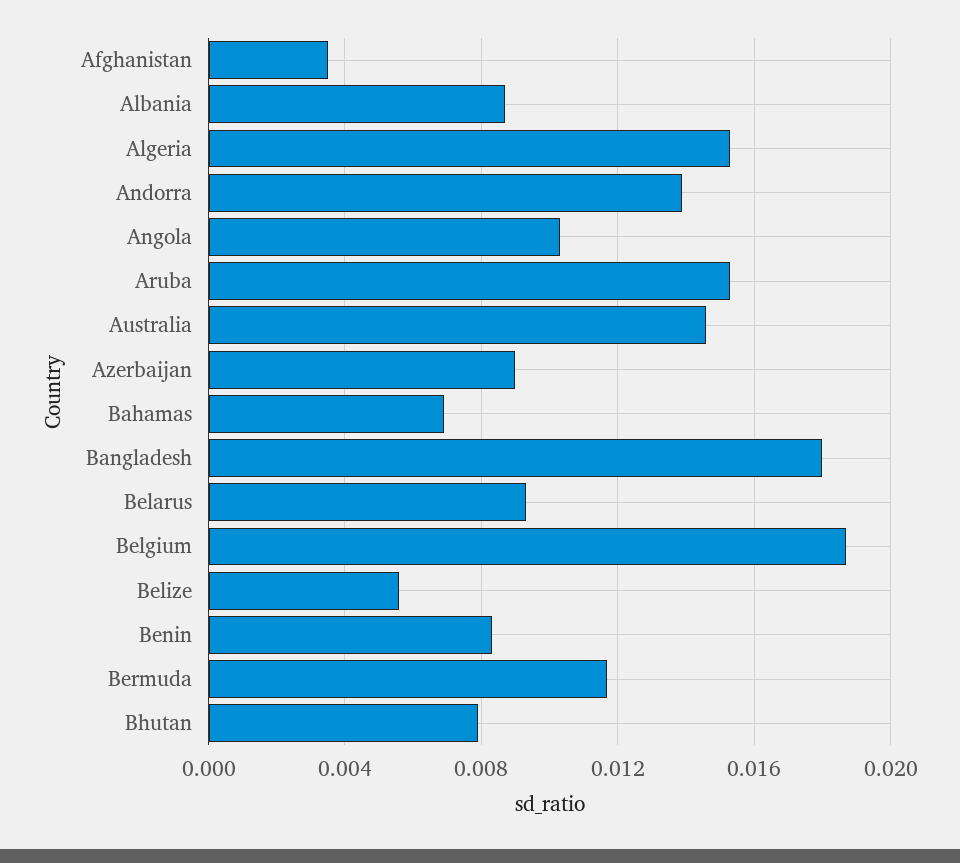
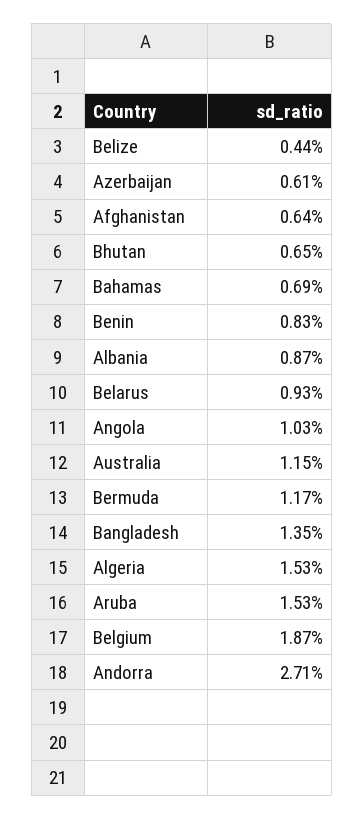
  {
-   "Afghanistan": 0.0035,
+   "Afghanistan": 0.0064,
    "Albania": 0.0087,
    "Algeria": 0.0153,
-   "Andorra": 0.014,
+   "Andorra": 0.0271,
    "Angola": 0.0103,
    "Aruba": 0.0153,
-   "Australia": 0.0145,
+   "Australia": 0.0115,
-   "Azerbaijan": 0.009,
+   "Azerbaijan": 0.0061,
    "Bahamas": 0.0069,
-   "Bangladesh": 0.018,
+   "Bangladesh": 0.0135,
    "Belarus": 0.0093,
    "Belgium": 0.0187,
-   "Belize": 0.0055,
+   "Belize": 0.0044,
    "Benin": 0.0083,
    "Bermuda": 0.0117,
-   "Bhutan": 0.008
+   "Bhutan": 0.0065
  }

